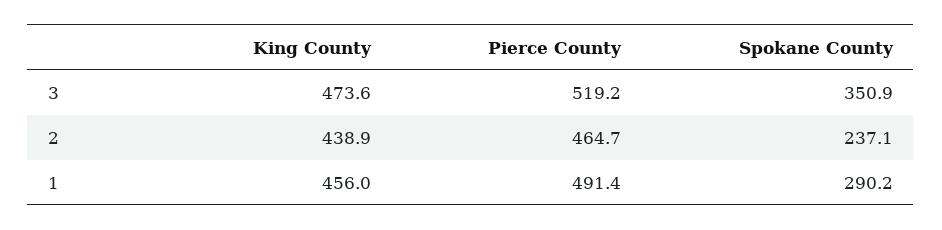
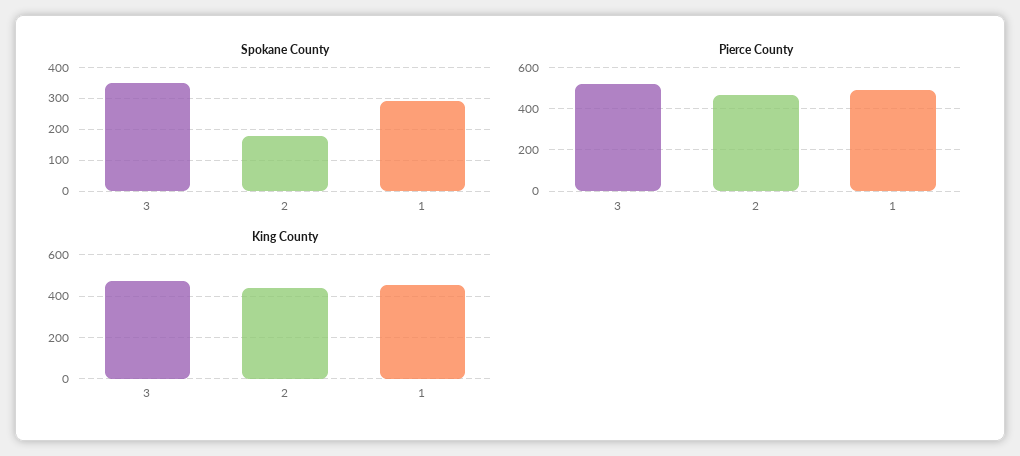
  {
    "King County": {
      "3": 473.6,
      "2": 438.9,
      "1": 456
    },
    "Pierce County": {
      "3": 519.2,
      "2": 464.7,
      "1": 491.4
    },
    "Spokane County": {
      "3": 350.9,
-     "2": 237.1,
+     "2": 180,
      "1": 290.2
    }
  }

